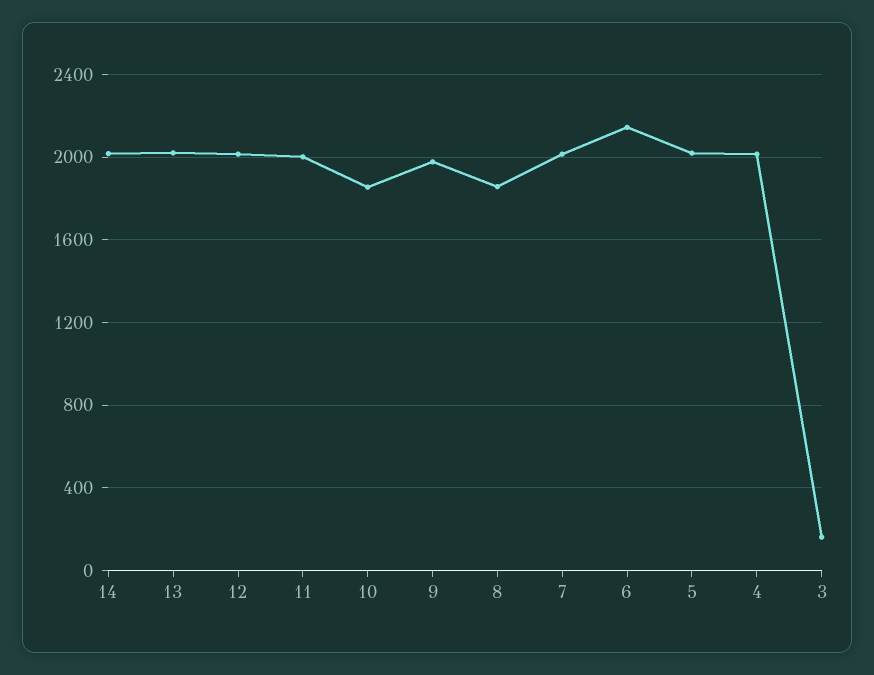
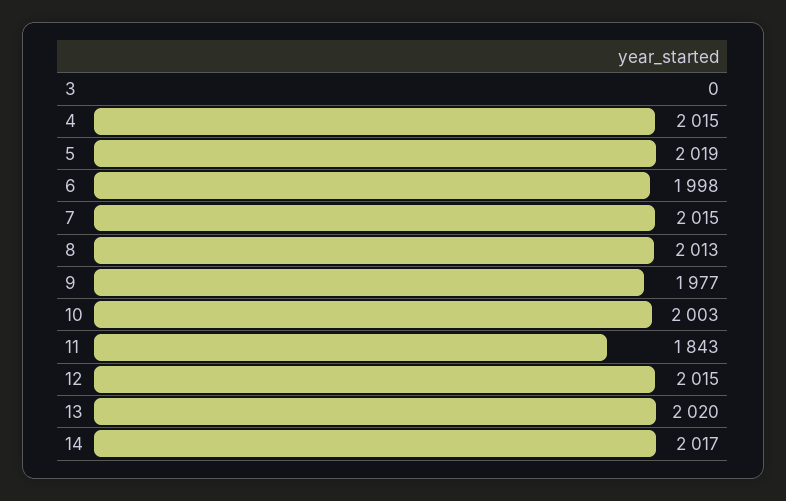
  {
    "14": 2017,
    "13": 2020,
    "12": 2015,
-   "11": 2000,
+   "11": 1843,
-   "10": 1850,
+   "10": 2003,
    "9": 1977,
-   "8": 1850,
+   "8": 2013,
    "7": 2015,
-   "6": 2150,
+   "6": 1998,
    "5": 2019,
    "4": 2015,
-   "3": 150
+   "3": 0
  }

